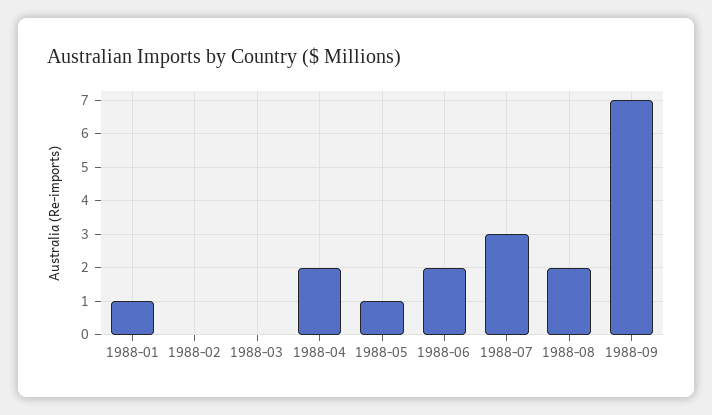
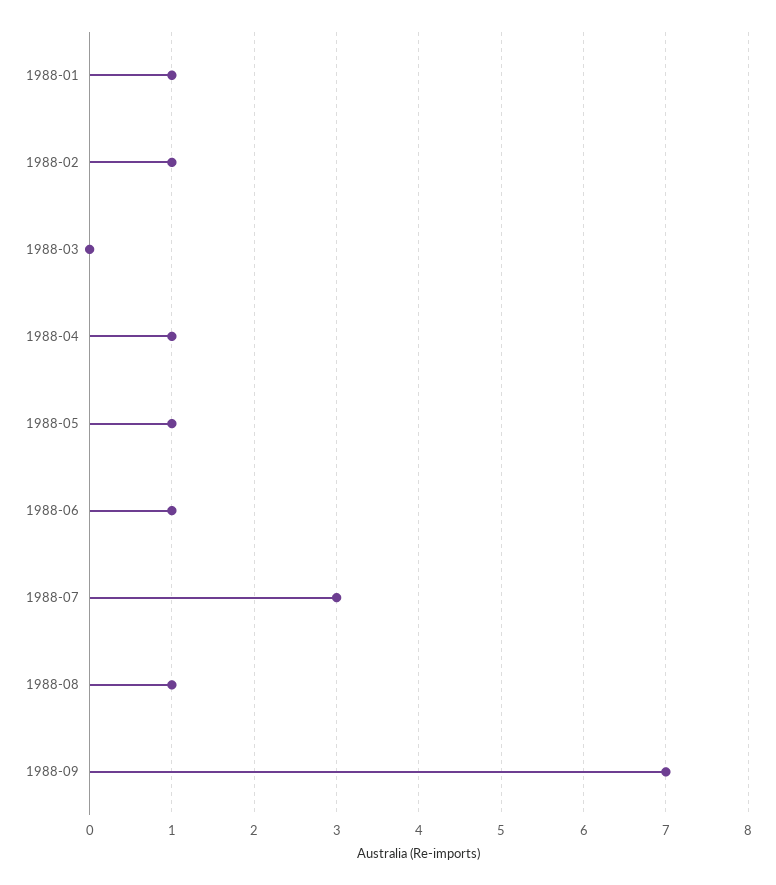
  {
    "1988-01": 1,
-   "1988-02": 0,
+   "1988-02": 1,
    "1988-03": 0,
-   "1988-04": 2,
+   "1988-04": 1,
    "1988-05": 1,
-   "1988-06": 2,
+   "1988-06": 1,
    "1988-07": 3,
-   "1988-08": 2,
+   "1988-08": 1,
    "1988-09": 7
  }

